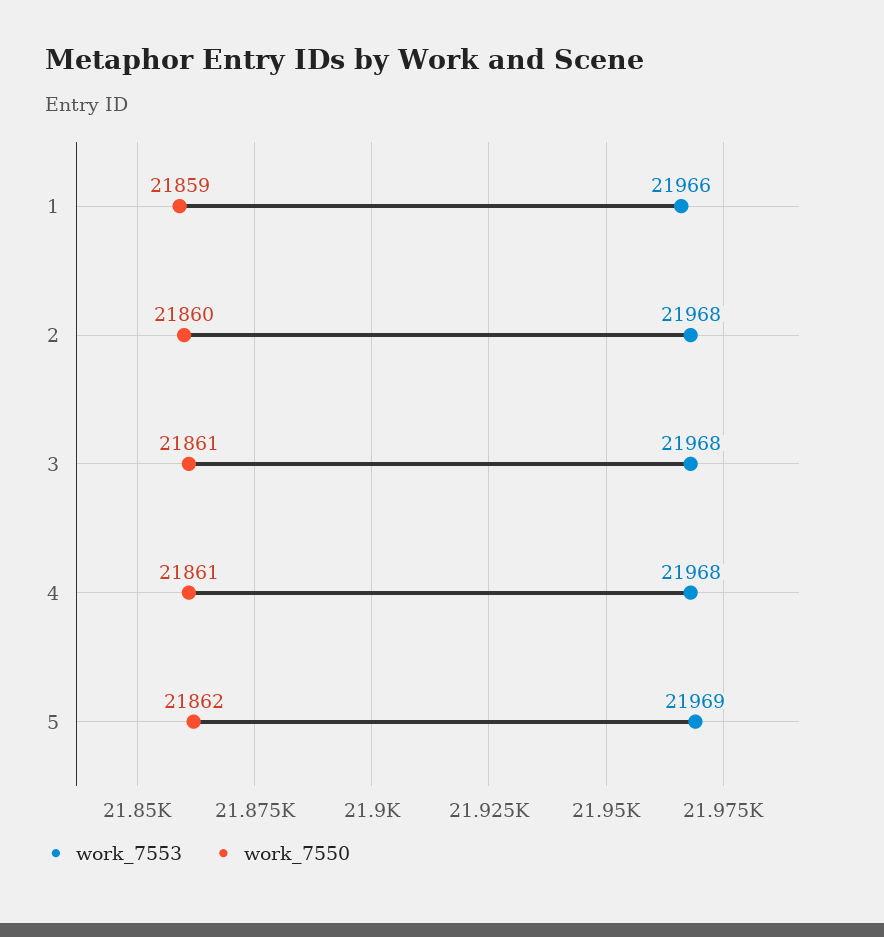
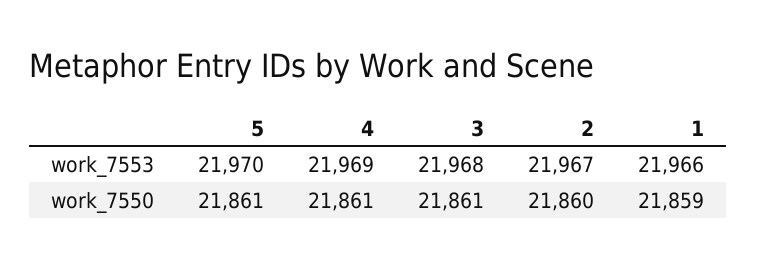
  {
    "work_7553": {
      "1": 21966,
-     "2": 21968,
+     "2": 21967,
      "3": 21968,
-     "4": 21968,
+     "4": 21969,
-     "5": 21969
+     "5": 21970
    },
    "work_7550": {
      "1": 21859,
      "2": 21860,
      "3": 21861,
      "4": 21861,
-     "5": 21862
+     "5": 21861
    }
  }

